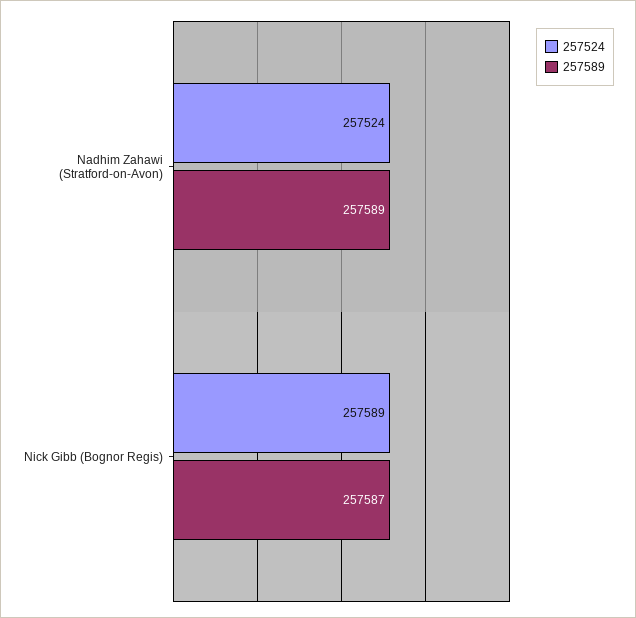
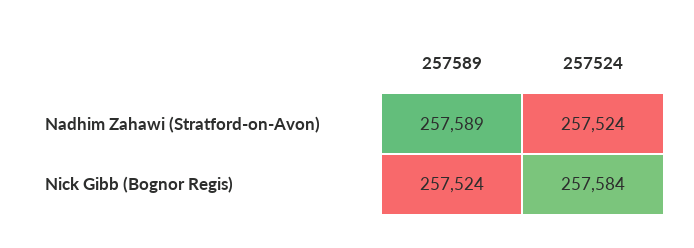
  {
    "257524": {
      "Nadhim Zahawi (Stratford-on-Avon)": 257524,
-     "Nick Gibb (Bognor Regis)": 257589
+     "Nick Gibb (Bognor Regis)": 257584
    },
    "257589": {
      "Nadhim Zahawi (Stratford-on-Avon)": 257589,
-     "Nick Gibb (Bognor Regis)": 257587
+     "Nick Gibb (Bognor Regis)": 257524
    }
  }

